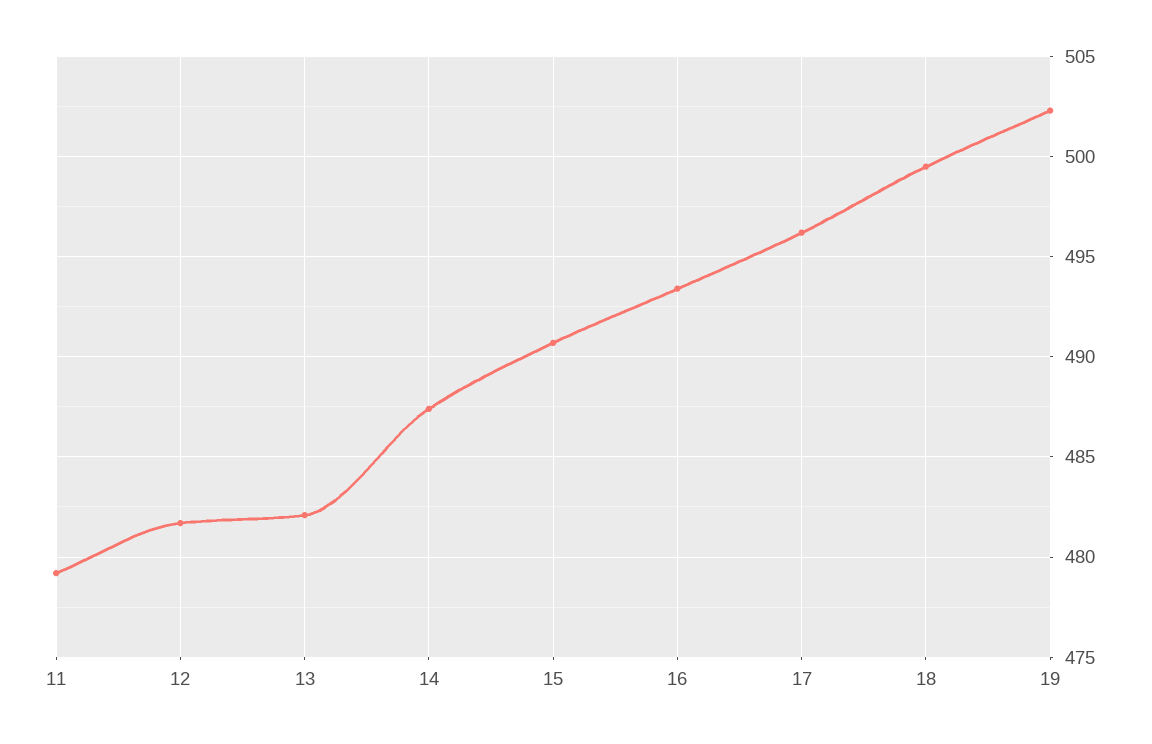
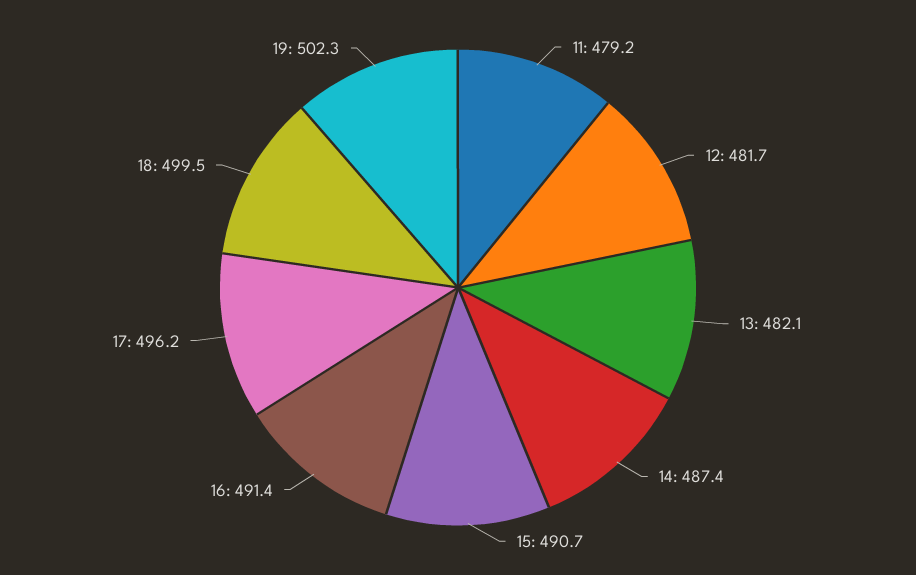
  {
    "11": 479.2,
    "12": 481.7,
    "13": 482.1,
    "14": 487.4,
    "15": 490.7,
-   "16": 493.5,
+   "16": 491.4,
    "17": 496.2,
    "18": 499.5,
    "19": 502.3
  }

